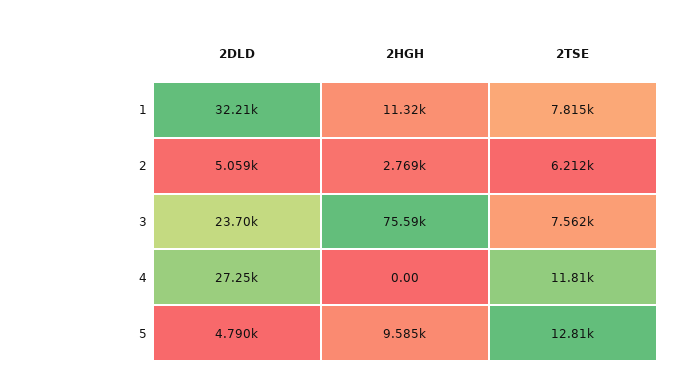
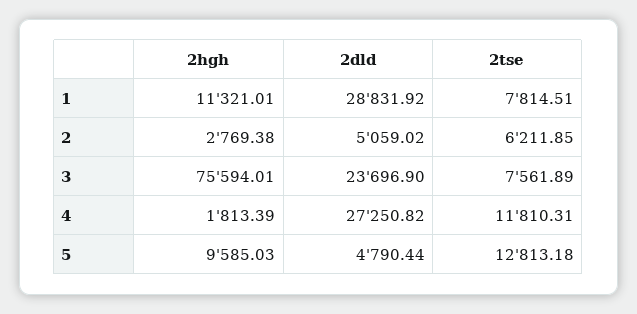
  {
    "2DLD": {
-     "1": 32210,
+     "1": 28831.92,
      "2": 5059.02,
      "3": 23696.9,
      "4": 27250.82,
      "5": 4790.44
    },
    "2HGH": {
      "1": 11321.01,
      "2": 2769.38,
      "3": 75594.01,
-     "4": 0,
+     "4": 1813.39,
      "5": 9585.03
    },
    "2TSE": {
      "1": 7814.51,
      "2": 6211.85,
      "3": 7561.89,
      "4": 11810.31,
      "5": 12813.18
    }
  }

